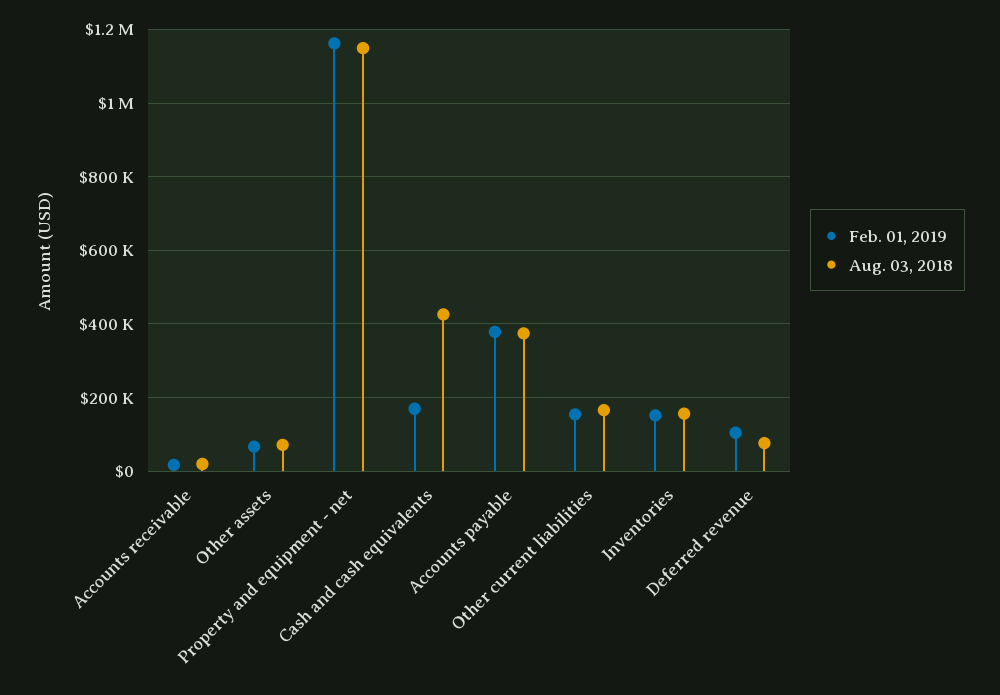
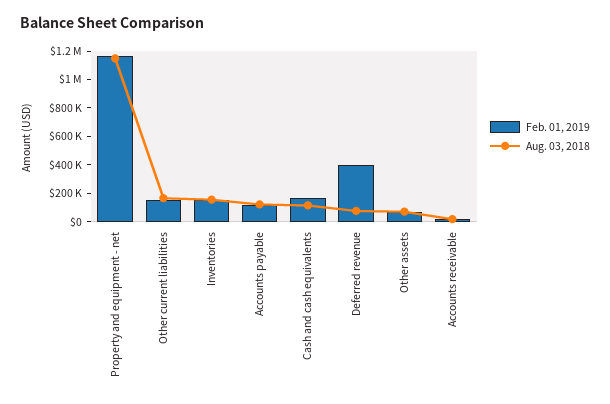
  {
    "Feb. 01, 2019": {
      "Accounts receivable": 20000,
      "Other assets": 60000,
      "Property and equipment - net": 1160000,
      "Cash and cash equivalents": 160000,
-     "Accounts payable": 380000,
+     "Accounts payable": 100000,
      "Other current liabilities": 160000,
      "Inventories": 160000,
-     "Deferred revenue": 100000
+     "Deferred revenue": 400000
    },
    "Aug. 03, 2018": {
      "Accounts receivable": 20000,
      "Other assets": 80000,
      "Property and equipment - net": 1140000,
-     "Cash and cash equivalents": 420000,
+     "Cash and cash equivalents": 100000,
-     "Accounts payable": 380000,
+     "Accounts payable": 100000,
      "Other current liabilities": 160000,
      "Inventories": 160000,
      "Deferred revenue": 80000
    }
  }

